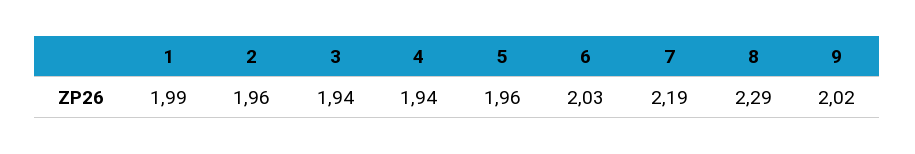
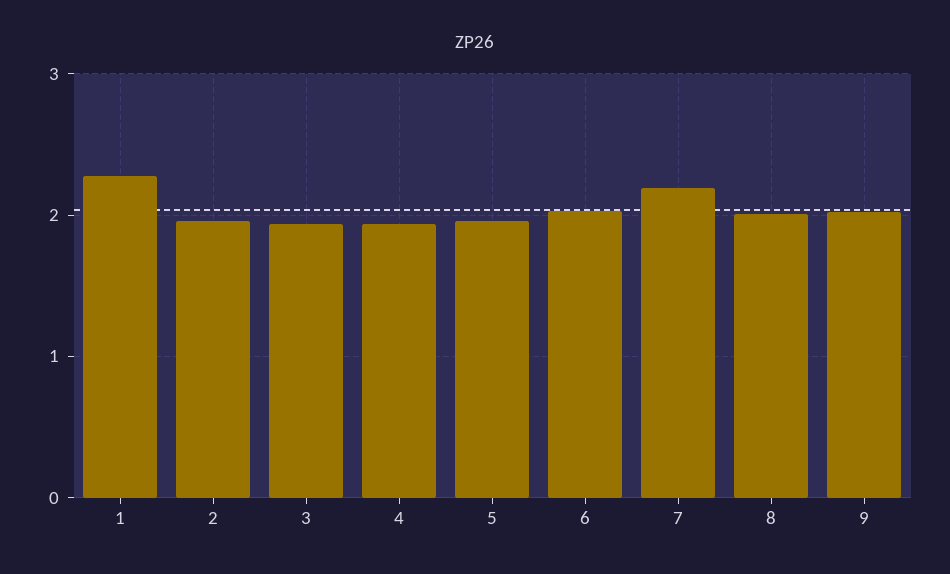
  {
-   "1": 1.99,
+   "1": 2.3,
    "2": 1.96,
    "3": 1.94,
    "4": 1.94,
    "5": 1.96,
    "6": 2.03,
    "7": 2.19,
-   "8": 2.29,
+   "8": 2,
    "9": 2.02
  }

